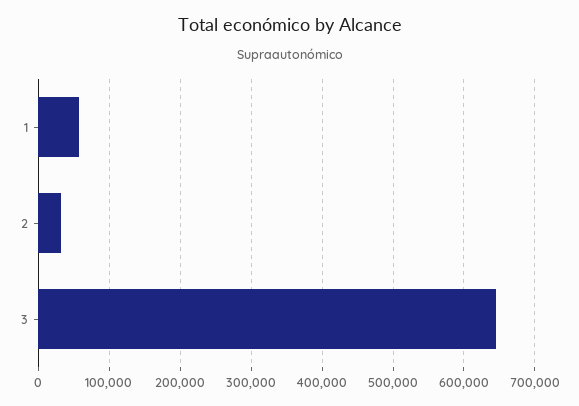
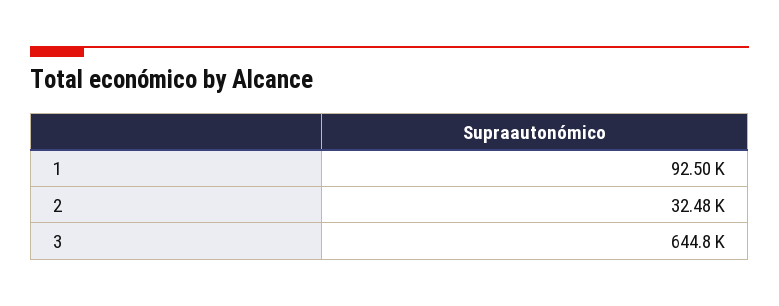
  {
-   "1": 60000,
+   "1": 92500,
    "2": 32480,
    "3": 644800
  }

